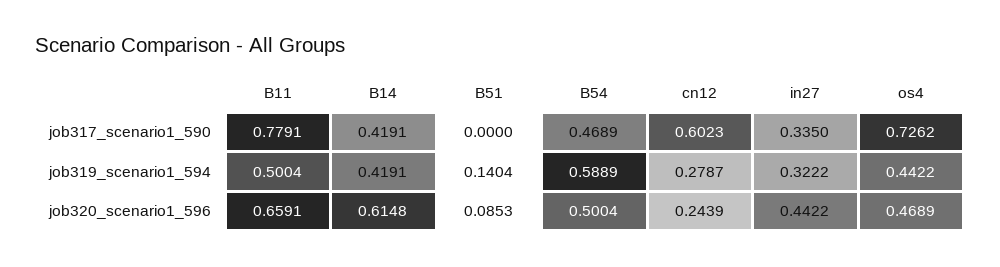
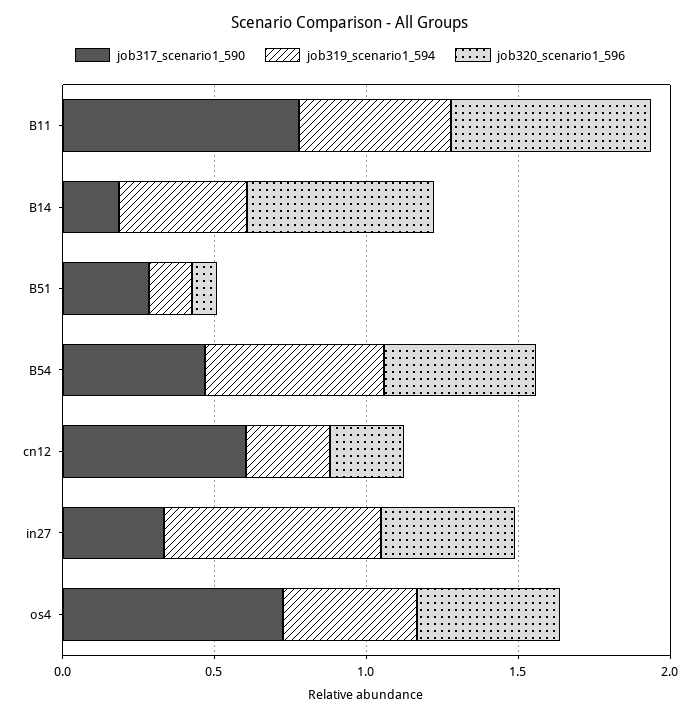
  {
    "job317_scenario1_590": {
      "B11": 0.7791,
-     "B14": 0.4191,
+     "B14": 0.2,
-     "B51": 0,
+     "B51": 0.3,
      "B54": 0.4689,
      "cn12": 0.6023,
      "in27": 0.335,
      "os4": 0.7262
    },
    "job319_scenario1_594": {
      "B11": 0.5004,
      "B14": 0.4191,
      "B51": 0.1404,
      "B54": 0.5889,
      "cn12": 0.2787,
-     "in27": 0.3222,
+     "in27": 0.7,
      "os4": 0.4422
    },
    "job320_scenario1_596": {
      "B11": 0.6591,
      "B14": 0.6148,
      "B51": 0.0853,
      "B54": 0.5004,
      "cn12": 0.2439,
      "in27": 0.4422,
      "os4": 0.4689
    }
  }

